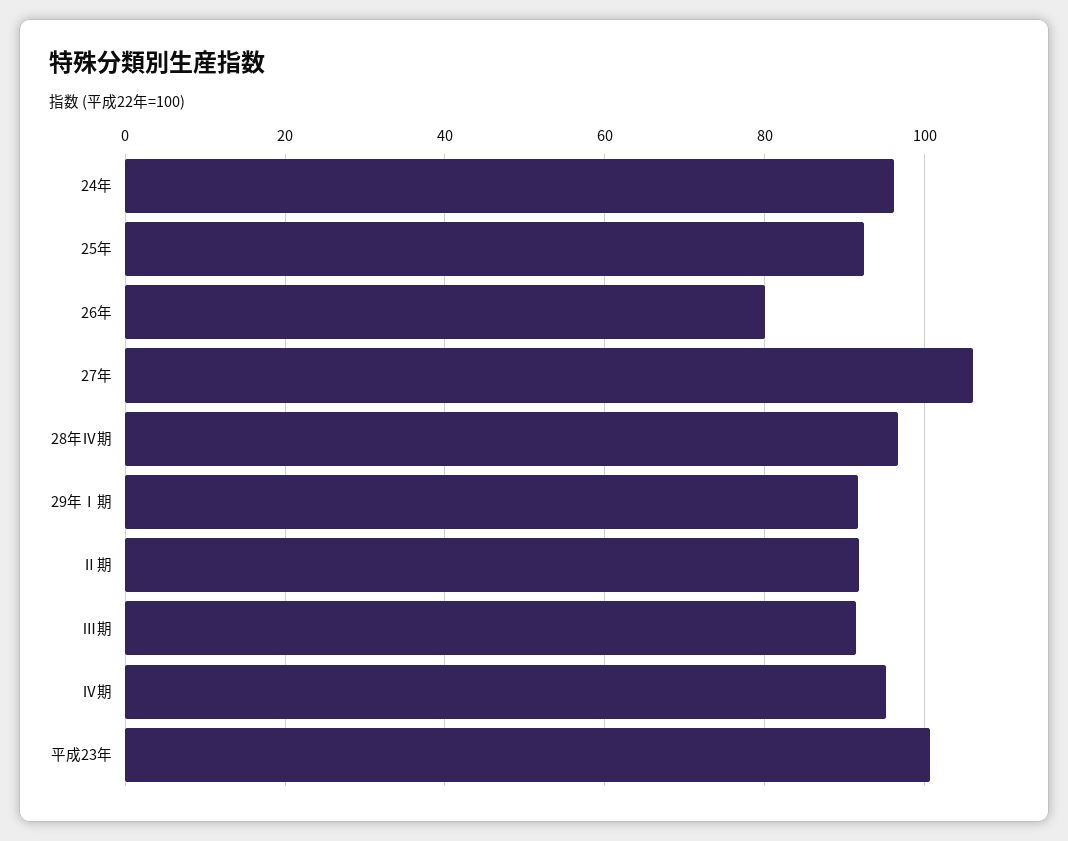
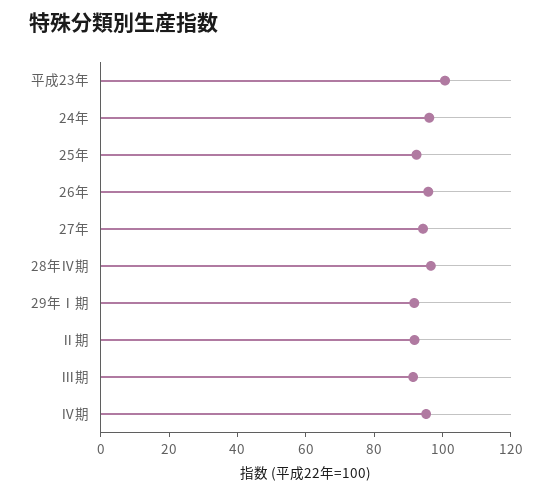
  {
    "24年": 96,
    "25年": 92,
-   "26年": 80,
+   "26年": 95,
-   "27年": 106,
+   "27年": 95,
    "28年Ⅳ期": 96,
    "29年Ⅰ期": 92,
    "Ⅱ期": 92,
    "Ⅲ期": 92,
    "Ⅳ期": 96,
    "平成23年": 100
  }

